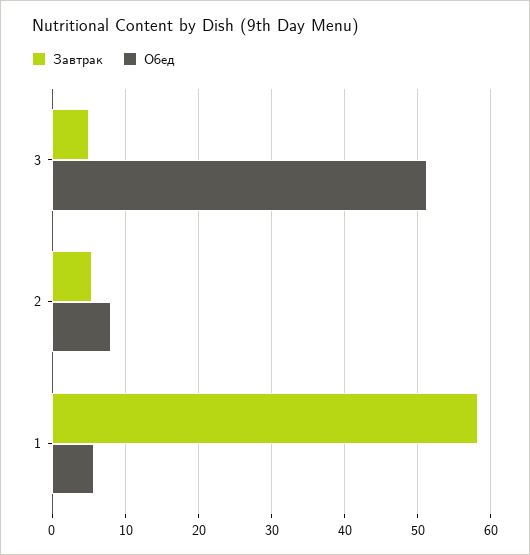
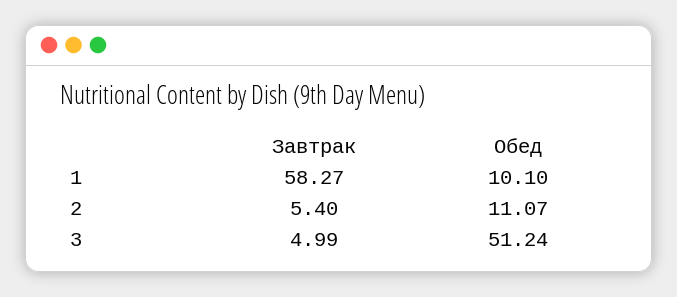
  {
    "Завтрак": {
      "3": 4.99,
      "2": 5.4,
      "1": 58.27
    },
    "Обед": {
      "3": 51.24,
-     "2": 8,
+     "2": 11.07,
-     "1": 6
+     "1": 10.1
    }
  }

